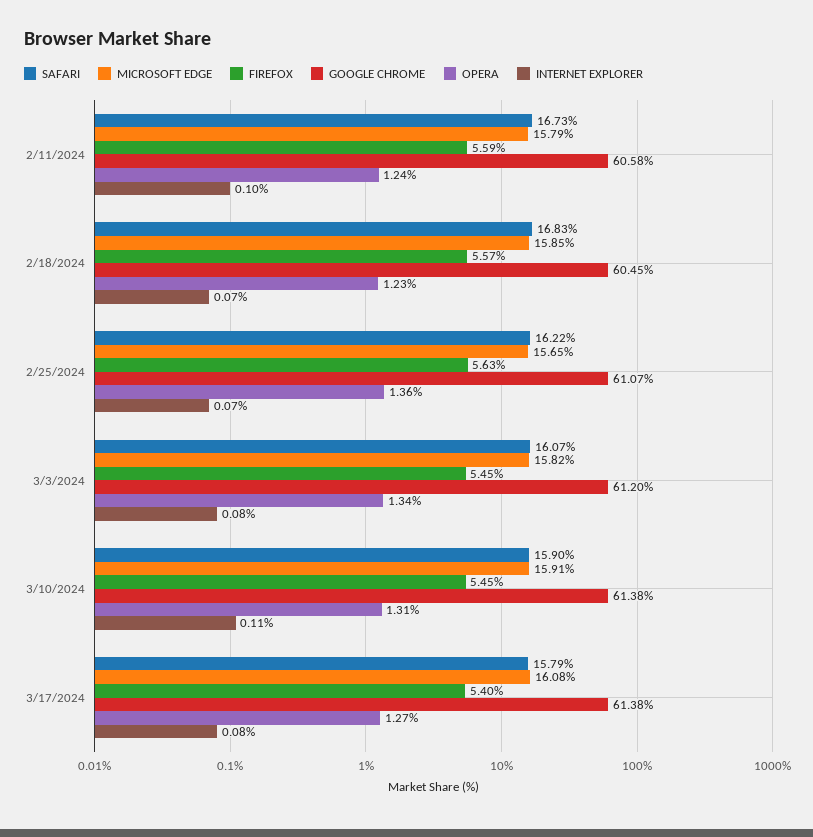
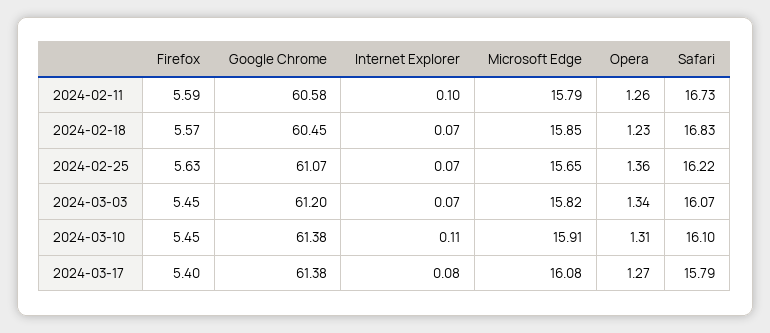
  {
    "SAFARI": {
      "2/11/2024": 16.73,
      "2/18/2024": 16.83,
      "2/25/2024": 16.22,
      "3/3/2024": 16.07,
-     "3/10/2024": 15.9,
+     "3/10/2024": 16.1,
      "3/17/2024": 15.79
    },
    "MICROSOFT EDGE": {
      "2/11/2024": 15.79,
      "2/18/2024": 15.85,
      "2/25/2024": 15.65,
      "3/3/2024": 15.82,
      "3/10/2024": 15.91,
      "3/17/2024": 16.08
    },
    "FIREFOX": {
      "2/11/2024": 5.59,
      "2/18/2024": 5.57,
      "2/25/2024": 5.63,
      "3/3/2024": 5.45,
      "3/10/2024": 5.45,
      "3/17/2024": 5.4
    },
    "GOOGLE CHROME": {
      "2/11/2024": 60.58,
      "2/18/2024": 60.45,
      "2/25/2024": 61.07,
      "3/3/2024": 61.2,
      "3/10/2024": 61.38,
      "3/17/2024": 61.38
    },
    "OPERA": {
-     "2/11/2024": 1.24,
+     "2/11/2024": 1.26,
      "2/18/2024": 1.23,
      "2/25/2024": 1.36,
      "3/3/2024": 1.34,
      "3/10/2024": 1.31,
      "3/17/2024": 1.27
    },
    "INTERNET EXPLORER": {
      "2/11/2024": 0.1,
      "2/18/2024": 0.07,
      "2/25/2024": 0.07,
-     "3/3/2024": 0.08,
+     "3/3/2024": 0.07,
      "3/10/2024": 0.11,
      "3/17/2024": 0.08
    }
  }

